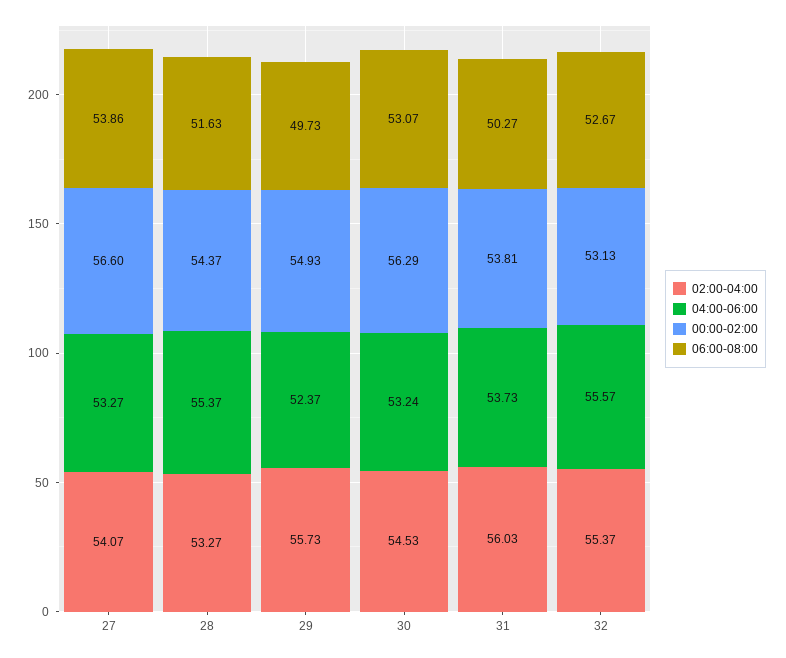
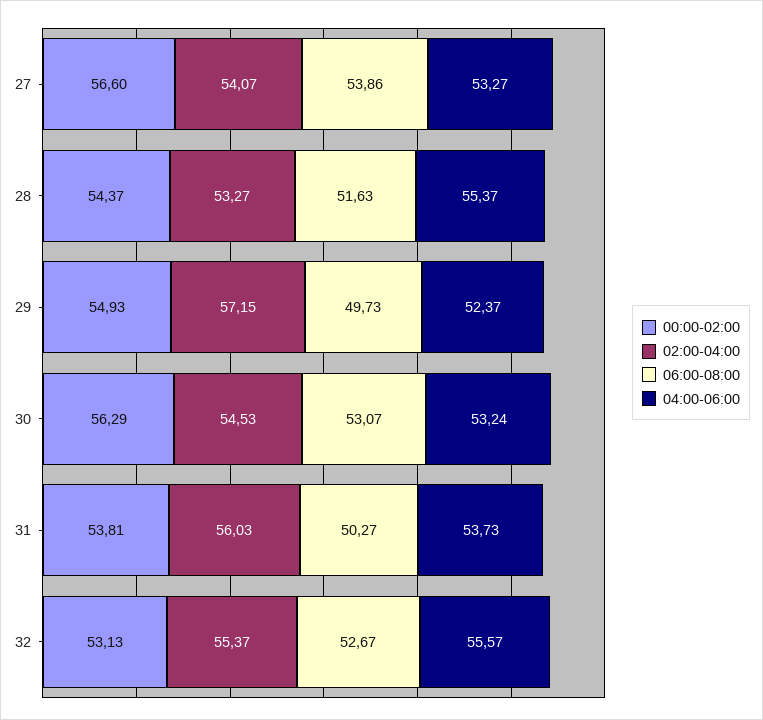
  {
    "02:00-04:00": {
      "27": 54.07,
      "28": 53.27,
-     "29": 55.73,
+     "29": 57.15,
      "30": 54.53,
      "31": 56.03,
      "32": 55.37
    },
    "04:00-06:00": {
      "27": 53.27,
      "28": 55.37,
      "29": 52.37,
      "30": 53.24,
      "31": 53.73,
      "32": 55.57
    },
    "00:00-02:00": {
      "27": 56.6,
      "28": 54.37,
      "29": 54.93,
      "30": 56.29,
      "31": 53.81,
      "32": 53.13
    },
    "06:00-08:00": {
      "27": 53.86,
      "28": 51.63,
      "29": 49.73,
      "30": 53.07,
      "31": 50.27,
      "32": 52.67
    }
  }

